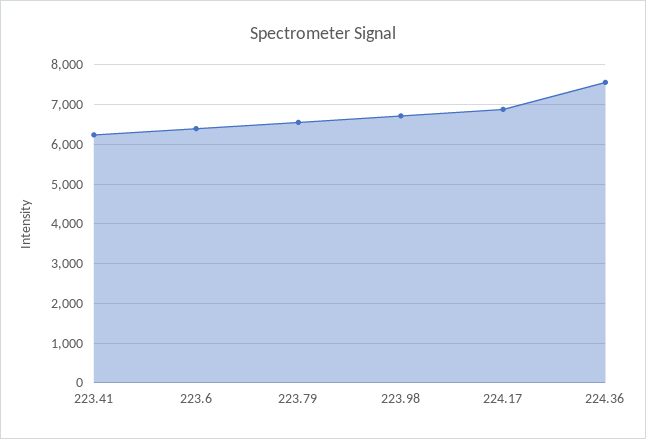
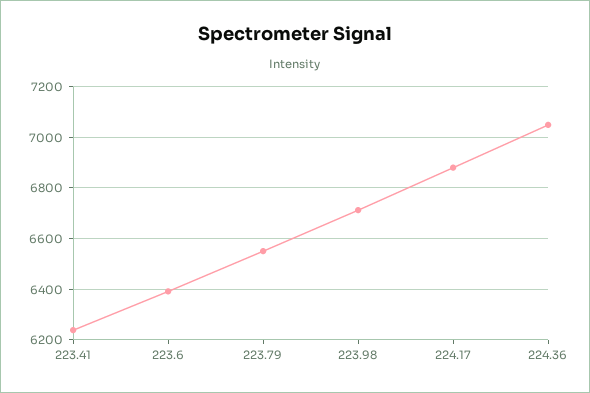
  {
    "223.41": 6250,
    "223.6": 6400,
    "223.79": 6550,
    "223.98": 6700,
    "224.17": 6875,
-   "224.36": 7600
+   "224.36": 7050
  }

